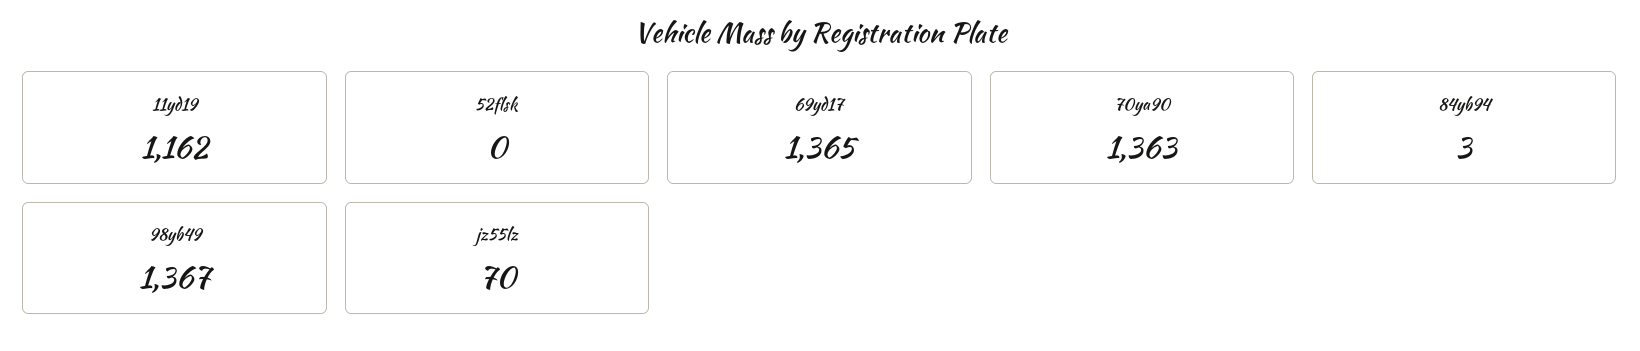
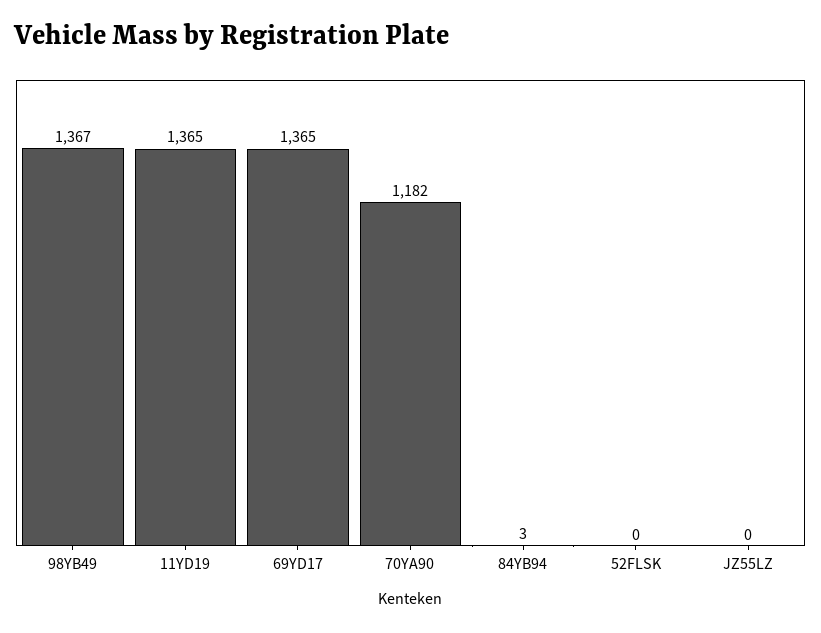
  {
-   "11yd19": 1162,
+   "11yd19": 1365,
    "52flsk": 0,
    "69yd17": 1365,
-   "70ya90": 1363,
+   "70ya90": 1182,
    "84yb94": 3,
    "98yb49": 1367,
-   "jz55lz": 70
+   "jz55lz": 0
  }

